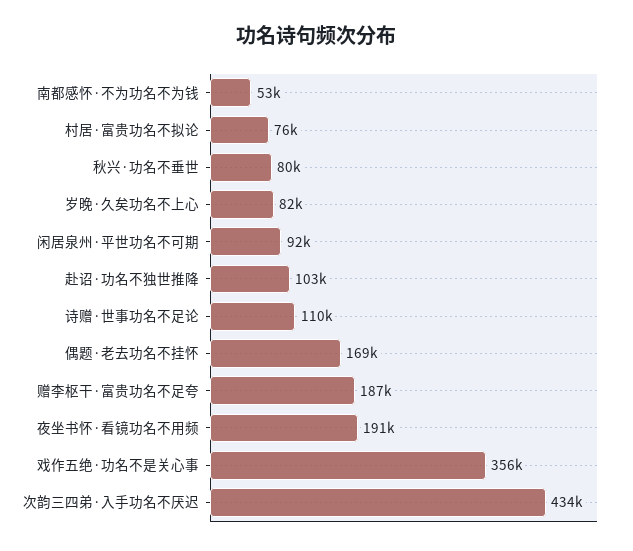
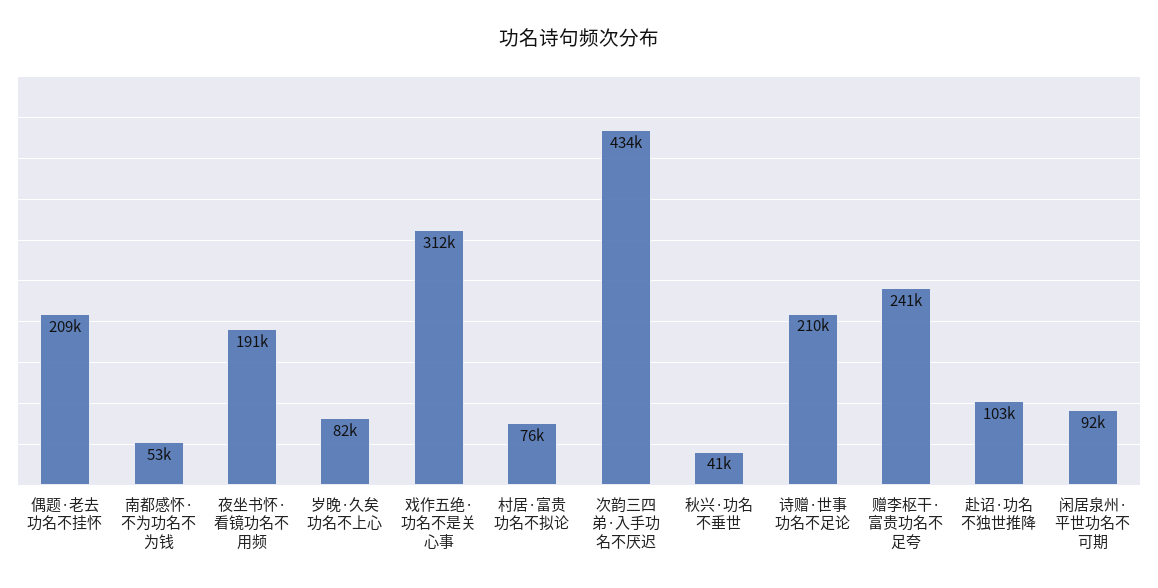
  {
    "南都感怀·不为功名不为钱": 53000,
    "村居·富贵功名不拟论": 76000,
-   "秋兴·功名不垂世": 80000,
+   "秋兴·功名不垂世": 41000,
    "岁晚·久矣功名不上心": 82000,
    "闲居泉州·平世功名不可期": 92000,
    "赴诏·功名不独世推降": 103000,
-   "诗赠·世事功名不足论": 110000,
+   "诗赠·世事功名不足论": 210000,
-   "偶题·老去功名不挂怀": 169000,
+   "偶题·老去功名不挂怀": 209000,
-   "赠李枢干·富贵功名不足夸": 187000,
+   "赠李枢干·富贵功名不足夸": 241000,
    "夜坐书怀·看镜功名不用频": 191000,
-   "戏作五绝·功名不是关心事": 356000,
+   "戏作五绝·功名不是关心事": 312000,
    "次韵三四弟·入手功名不厌迟": 434000
  }

